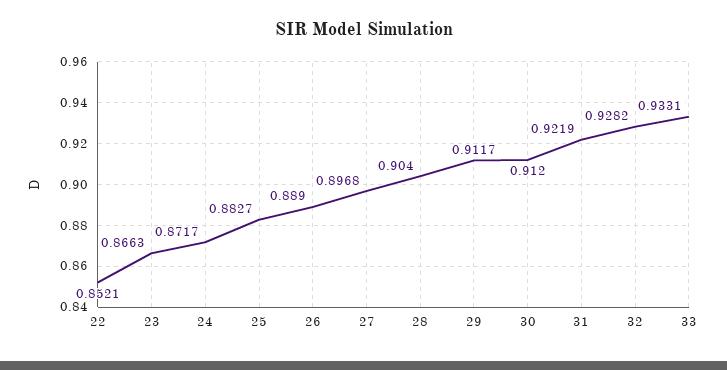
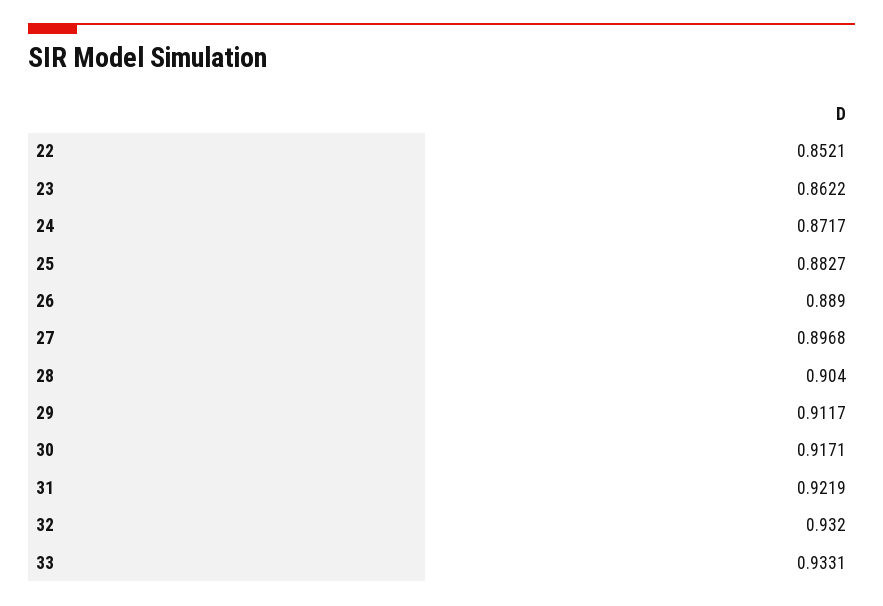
  {
    "22": 0.8521,
-   "23": 0.8663,
+   "23": 0.8622,
    "24": 0.8717,
    "25": 0.8827,
    "26": 0.889,
    "27": 0.8968,
    "28": 0.904,
    "29": 0.9117,
-   "30": 0.912,
+   "30": 0.9171,
    "31": 0.9219,
-   "32": 0.9282,
+   "32": 0.932,
    "33": 0.9331
  }

